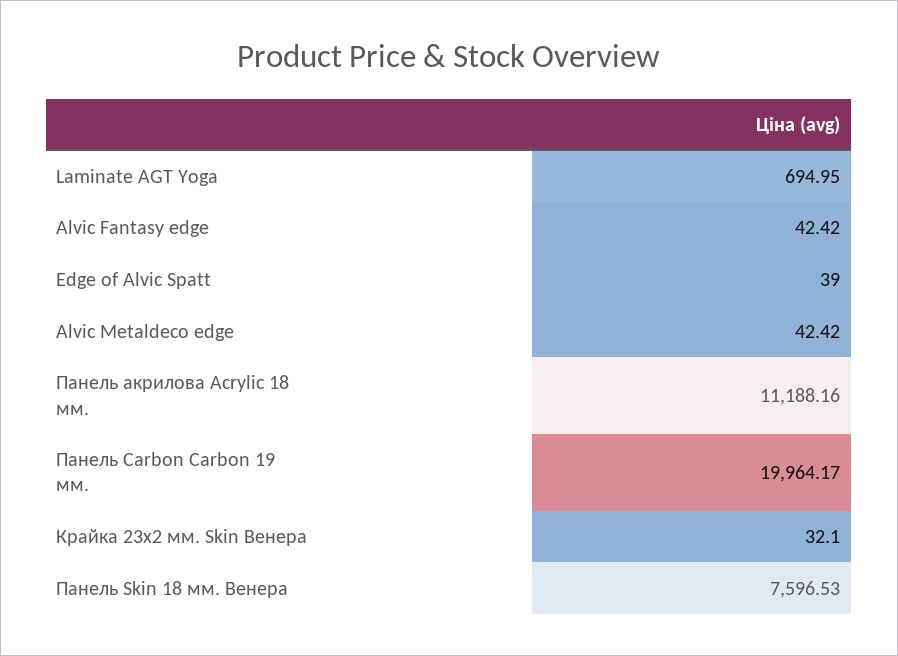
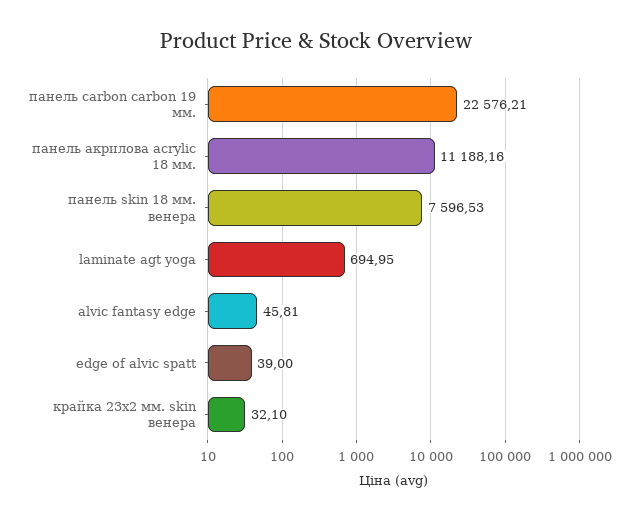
  {
    "Laminate AGT Yoga": 694.95,
-   "Alvic Fantasy edge": 42.42,
+   "Alvic Fantasy edge": 45.81,
    "Edge of Alvic Spatt": 39,
-   "Alvic Metaldeco edge": 42.42,
    "Панель акрилова Acrylic 18 мм.": 11188.16,
-   "Панель Carbon Carbon 19 мм.": 19964.17,
+   "Панель Carbon Carbon 19 мм.": 22576.21,
    "Крайка 23x2 мм. Skin Венера": 32.1,
    "Панель Skin 18 мм. Венера": 7596.53
  }

